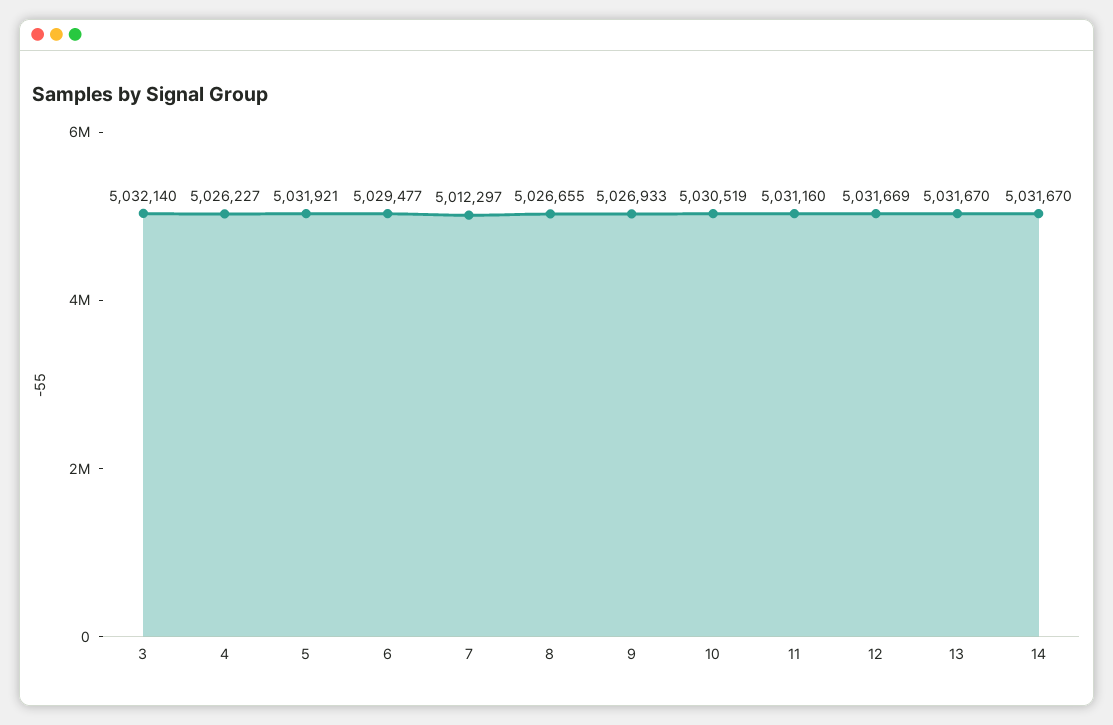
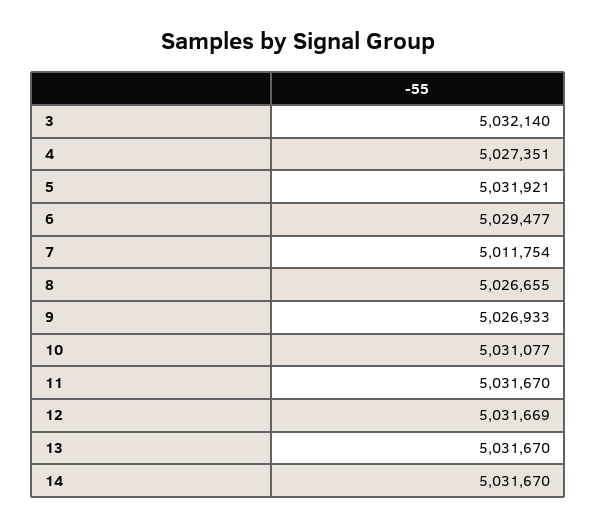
  {
    "3": 5032140,
-   "4": 5026227,
+   "4": 5027351,
    "5": 5031921,
    "6": 5029477,
-   "7": 5012297,
+   "7": 5011754,
    "8": 5026655,
    "9": 5026933,
-   "10": 5030519,
+   "10": 5031077,
-   "11": 5031160,
+   "11": 5031670,
    "12": 5031669,
    "13": 5031670,
    "14": 5031670
  }

